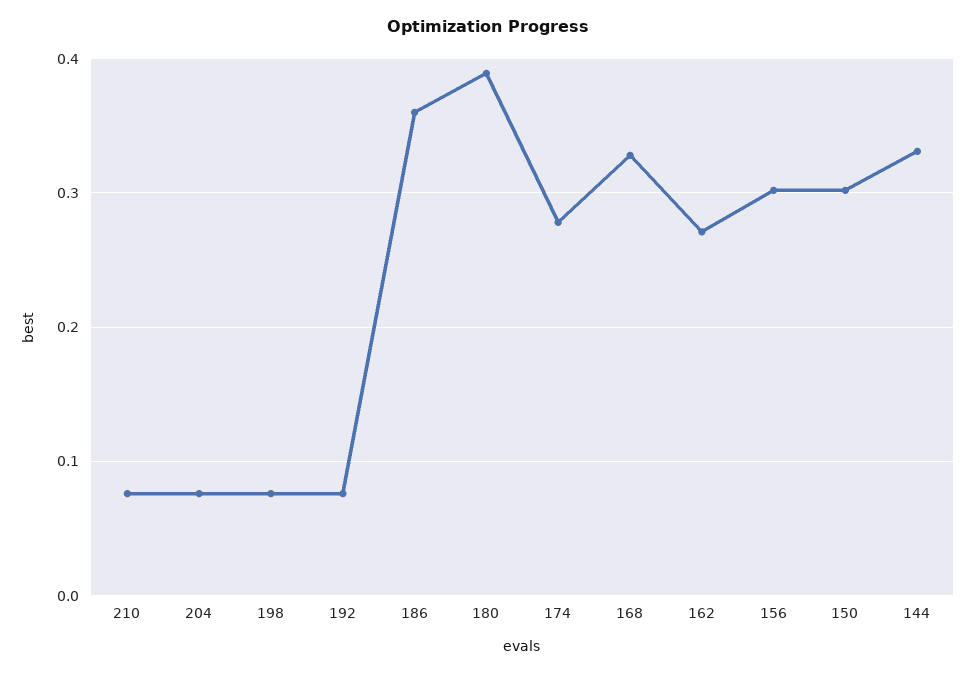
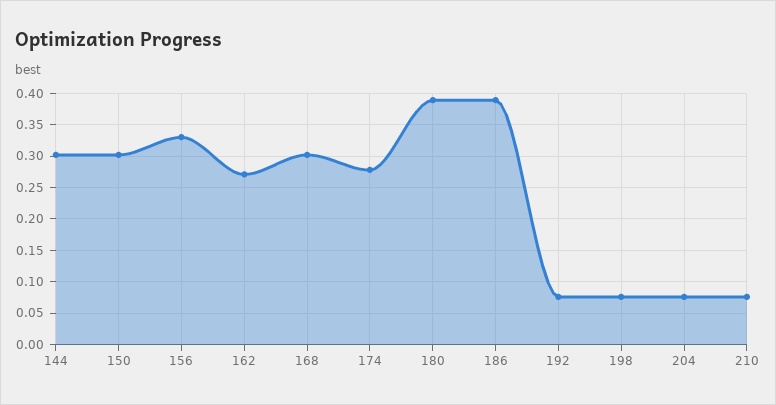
  {
    "210": 0.08,
    "204": 0.08,
    "198": 0.08,
    "192": 0.08,
-   "186": 0.36,
+   "186": 0.39,
    "180": 0.39,
    "174": 0.28,
-   "168": 0.33,
+   "168": 0.3,
    "162": 0.27,
-   "156": 0.3,
+   "156": 0.33,
    "150": 0.3,
-   "144": 0.33
+   "144": 0.3
  }

